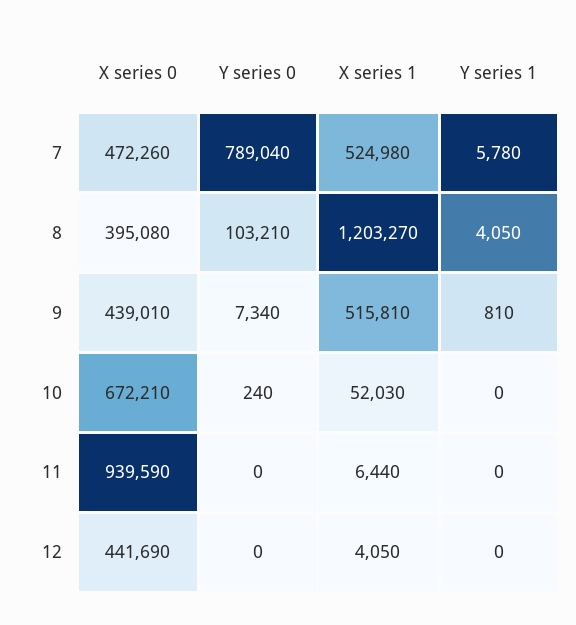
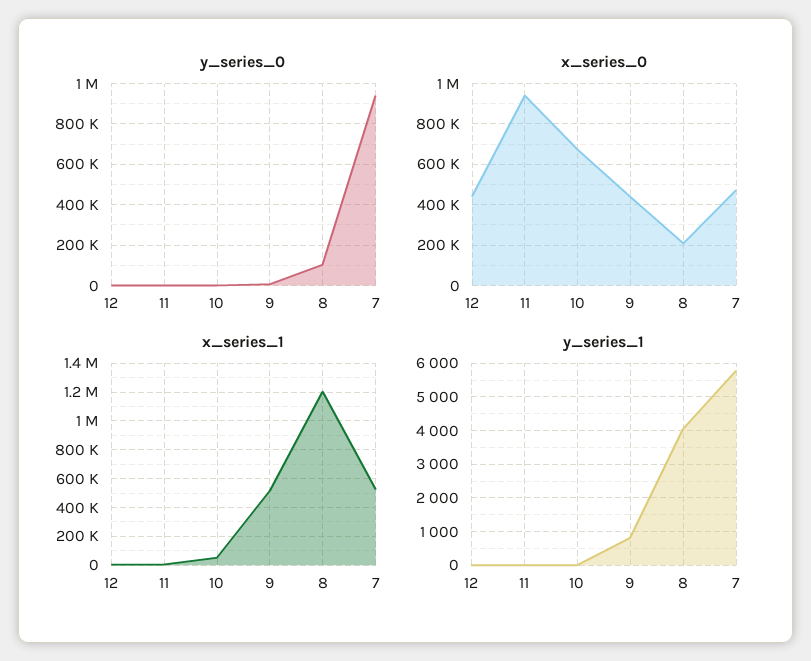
  {
    "X series 0": {
      "7": 472260,
-     "8": 395080,
+     "8": 200000,
      "9": 439010,
      "10": 672210,
      "11": 939590,
      "12": 441690
    },
    "Y series 0": {
-     "7": 789040,
+     "7": 950000,
      "8": 103210,
      "9": 7340,
      "10": 240,
      "11": 0,
      "12": 0
    },
    "X series 1": {
      "7": 524980,
      "8": 1203270,
      "9": 515810,
      "10": 52030,
      "11": 6440,
      "12": 4050
    },
    "Y series 1": {
      "7": 5780,
      "8": 4050,
      "9": 810,
      "10": 0,
      "11": 0,
      "12": 0
    }
  }

